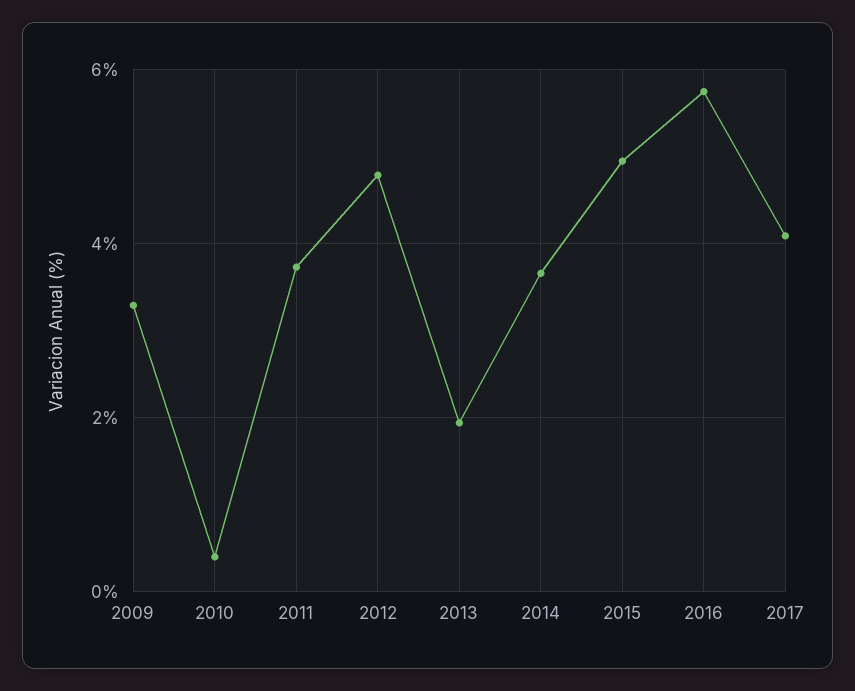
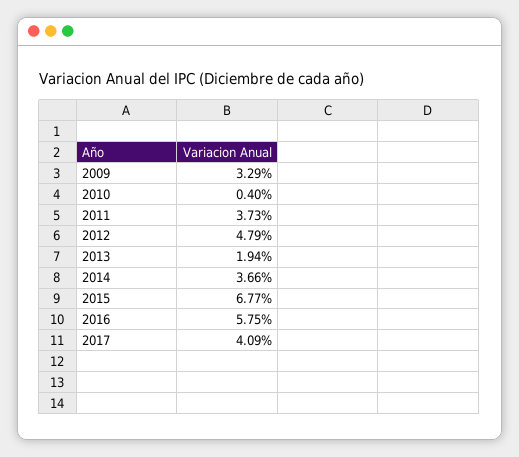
  {
    "2009": 3.29,
    "2010": 0.4,
    "2011": 3.73,
    "2012": 4.79,
    "2013": 1.94,
    "2014": 3.66,
-   "2015": 5,
+   "2015": 6.77,
    "2016": 5.75,
    "2017": 4.09
  }

